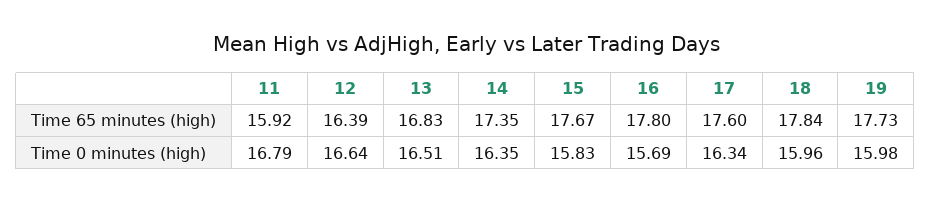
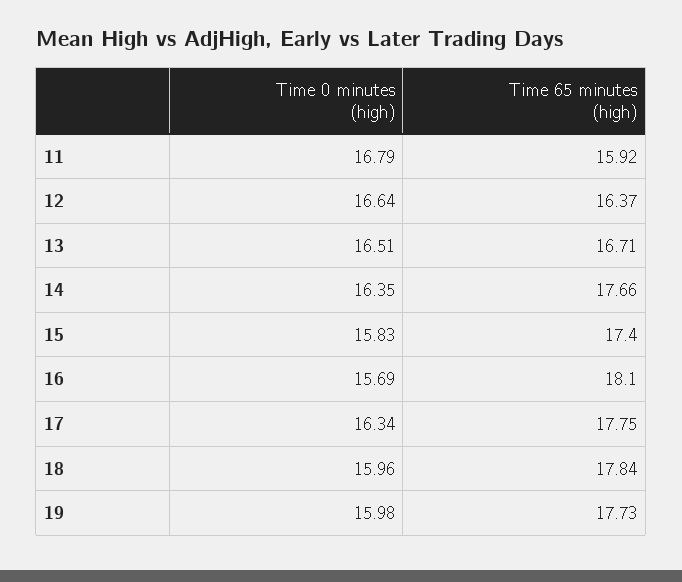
  {
    "11": {
      "Time 65 minutes (high)": 15.92,
      "Time 0 minutes (high)": 16.79
    },
    "12": {
-     "Time 65 minutes (high)": 16.39,
+     "Time 65 minutes (high)": 16.37,
      "Time 0 minutes (high)": 16.64
    },
    "13": {
-     "Time 65 minutes (high)": 16.83,
+     "Time 65 minutes (high)": 16.71,
      "Time 0 minutes (high)": 16.51
    },
    "14": {
-     "Time 65 minutes (high)": 17.35,
+     "Time 65 minutes (high)": 17.66,
      "Time 0 minutes (high)": 16.35
    },
    "15": {
-     "Time 65 minutes (high)": 17.67,
+     "Time 65 minutes (high)": 17.4,
      "Time 0 minutes (high)": 15.83
    },
    "16": {
-     "Time 65 minutes (high)": 17.8,
+     "Time 65 minutes (high)": 18.1,
      "Time 0 minutes (high)": 15.69
    },
    "17": {
-     "Time 65 minutes (high)": 17.6,
+     "Time 65 minutes (high)": 17.75,
      "Time 0 minutes (high)": 16.34
    },
    "18": {
      "Time 65 minutes (high)": 17.84,
      "Time 0 minutes (high)": 15.96
    },
    "19": {
      "Time 65 minutes (high)": 17.73,
      "Time 0 minutes (high)": 15.98
    }
  }

